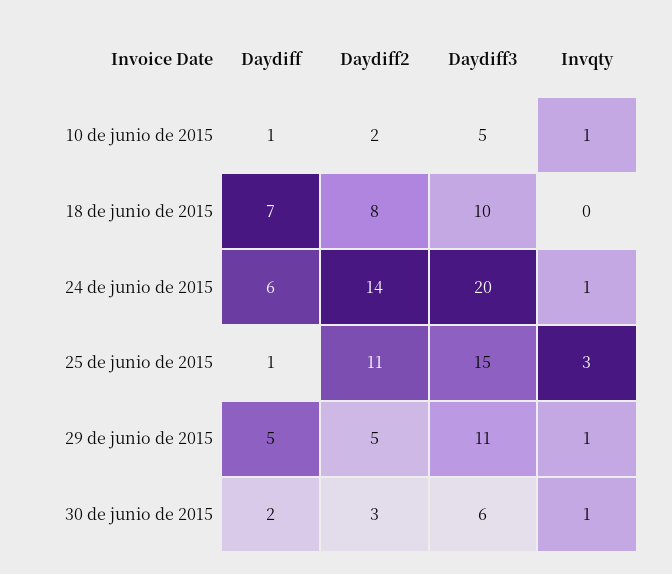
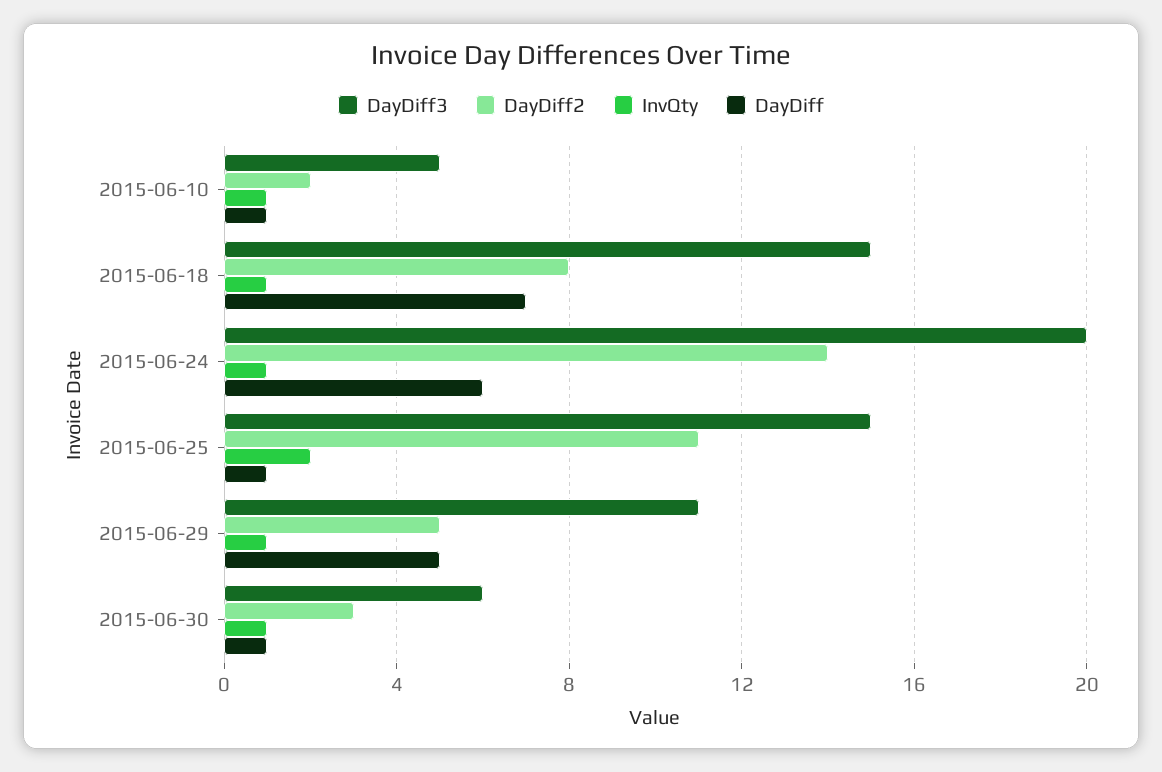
  {
    "Daydiff": {
      "10 de junio de 2015": 1,
      "18 de junio de 2015": 7,
      "24 de junio de 2015": 6,
      "25 de junio de 2015": 1,
      "29 de junio de 2015": 5,
-     "30 de junio de 2015": 2
+     "30 de junio de 2015": 1
    },
    "Daydiff2": {
      "10 de junio de 2015": 2,
      "18 de junio de 2015": 8,
      "24 de junio de 2015": 14,
      "25 de junio de 2015": 11,
      "29 de junio de 2015": 5,
      "30 de junio de 2015": 3
    },
    "Daydiff3": {
      "10 de junio de 2015": 5,
-     "18 de junio de 2015": 10,
+     "18 de junio de 2015": 15,
      "24 de junio de 2015": 20,
      "25 de junio de 2015": 15,
      "29 de junio de 2015": 11,
      "30 de junio de 2015": 6
    },
    "Invqty": {
      "10 de junio de 2015": 1,
-     "18 de junio de 2015": 0,
+     "18 de junio de 2015": 1,
      "24 de junio de 2015": 1,
-     "25 de junio de 2015": 3,
+     "25 de junio de 2015": 2,
      "29 de junio de 2015": 1,
      "30 de junio de 2015": 1
    }
  }

